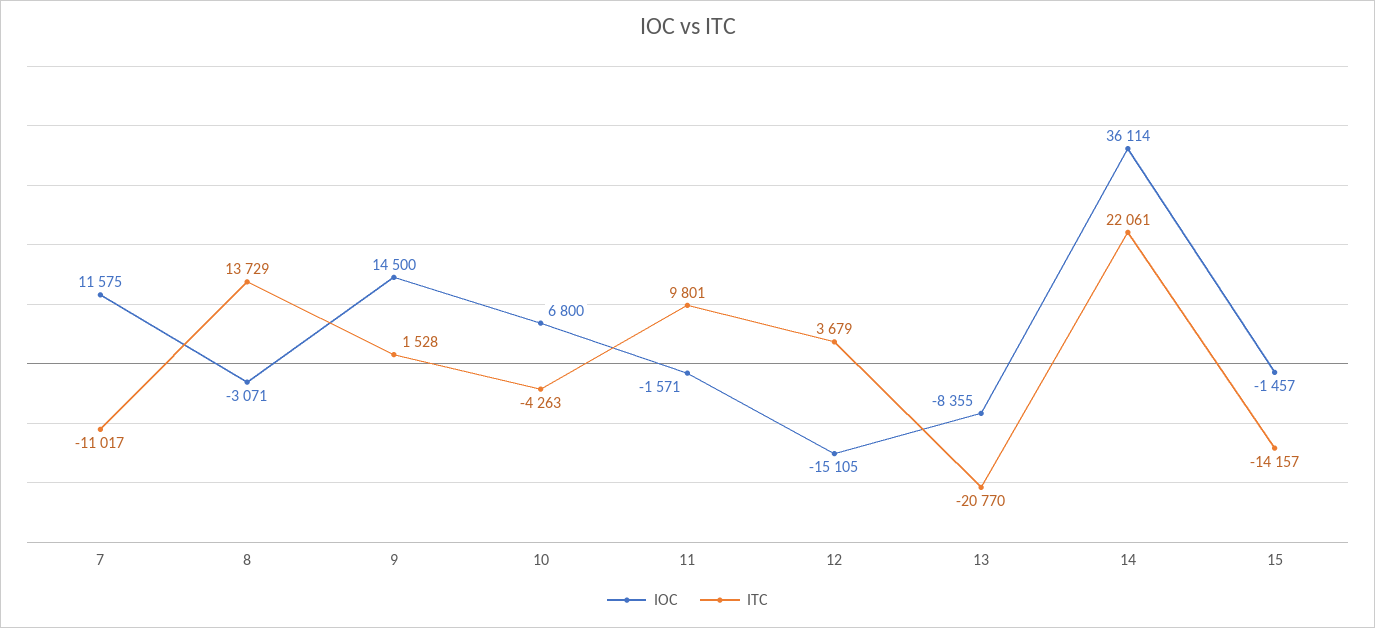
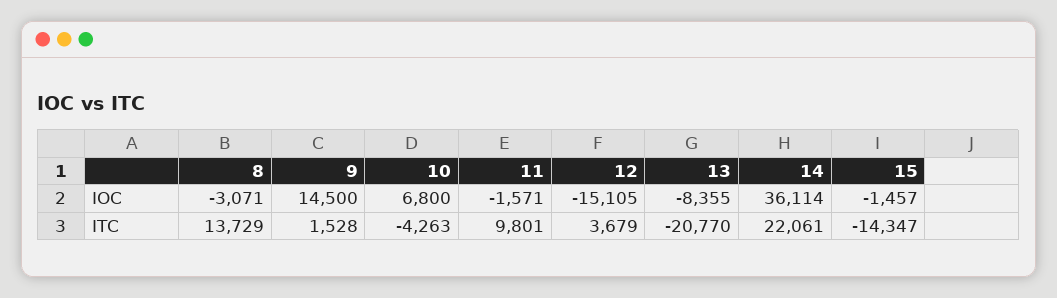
  {
    "IOC": {
-     "7": 11575,
      "8": -3071,
      "9": 14500,
      "10": 6800,
      "11": -1571,
      "12": -15105,
      "13": -8355,
      "14": 36114,
      "15": -1457
    },
    "ITC": {
-     "7": -11017,
      "8": 13729,
      "9": 1528,
      "10": -4263,
      "11": 9801,
      "12": 3679,
      "13": -20770,
      "14": 22061,
-     "15": -14157
+     "15": -14347
    }
  }

